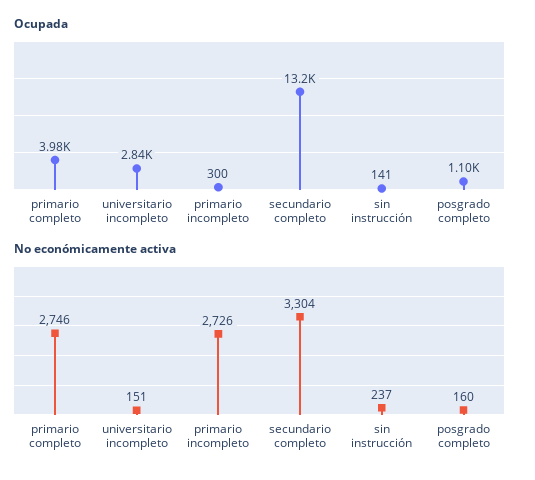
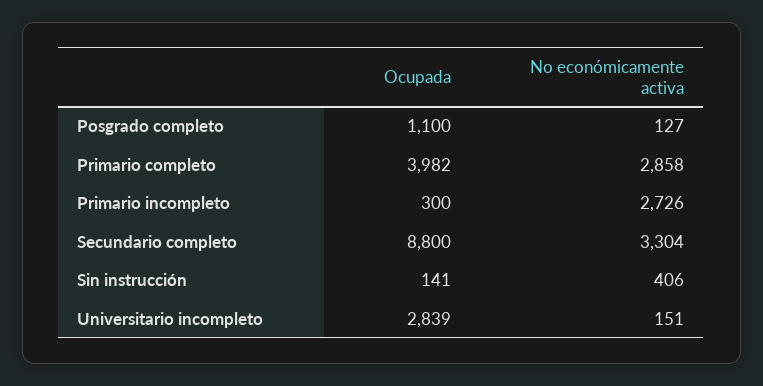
  {
    "Ocupada": {
      "primario completo": 3982,
      "universitario incompleto": 2839,
      "primario incompleto": 300,
-     "secundario completo": 13200,
+     "secundario completo": 8800,
      "sin instrucción": 141,
      "posgrado completo": 1100
    },
    "No económicamente activa": {
-     "primario completo": 2746,
+     "primario completo": 2858,
      "universitario incompleto": 151,
      "primario incompleto": 2726,
      "secundario completo": 3304,
-     "sin instrucción": 237,
+     "sin instrucción": 406,
-     "posgrado completo": 160
+     "posgrado completo": 127
    }
  }

